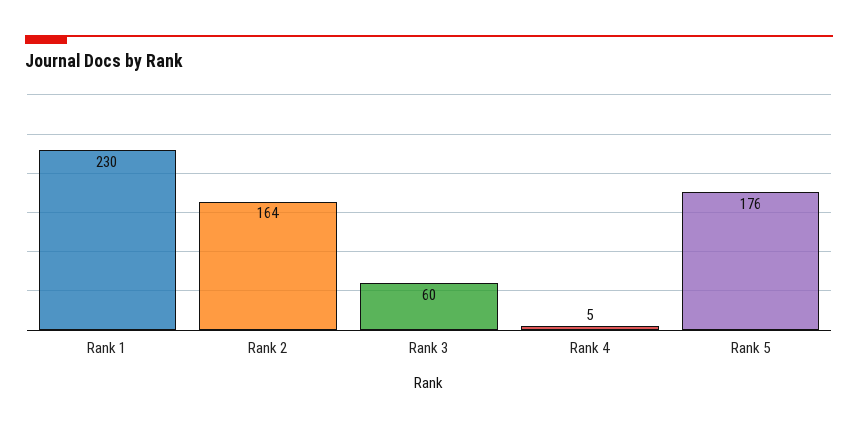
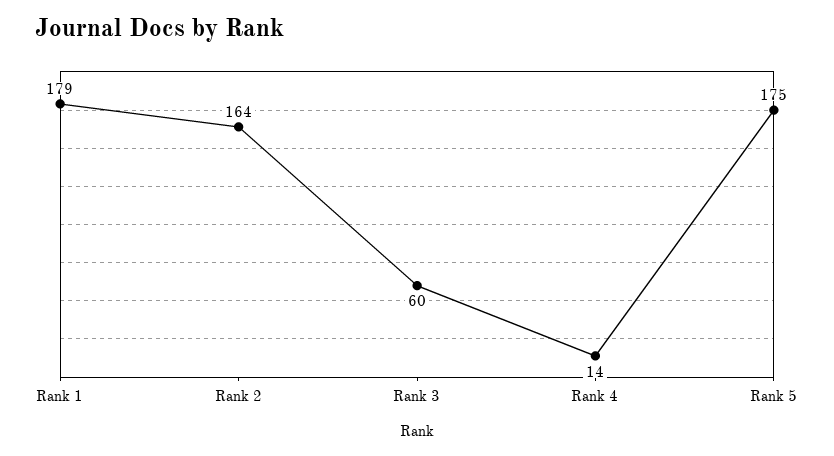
  {
-   "Rank 1": 230,
+   "Rank 1": 179,
    "Rank 2": 164,
    "Rank 3": 60,
-   "Rank 4": 5,
+   "Rank 4": 14,
-   "Rank 5": 176
+   "Rank 5": 175
  }

